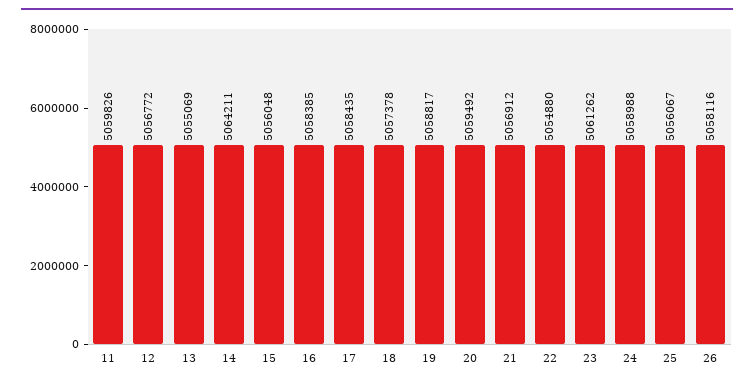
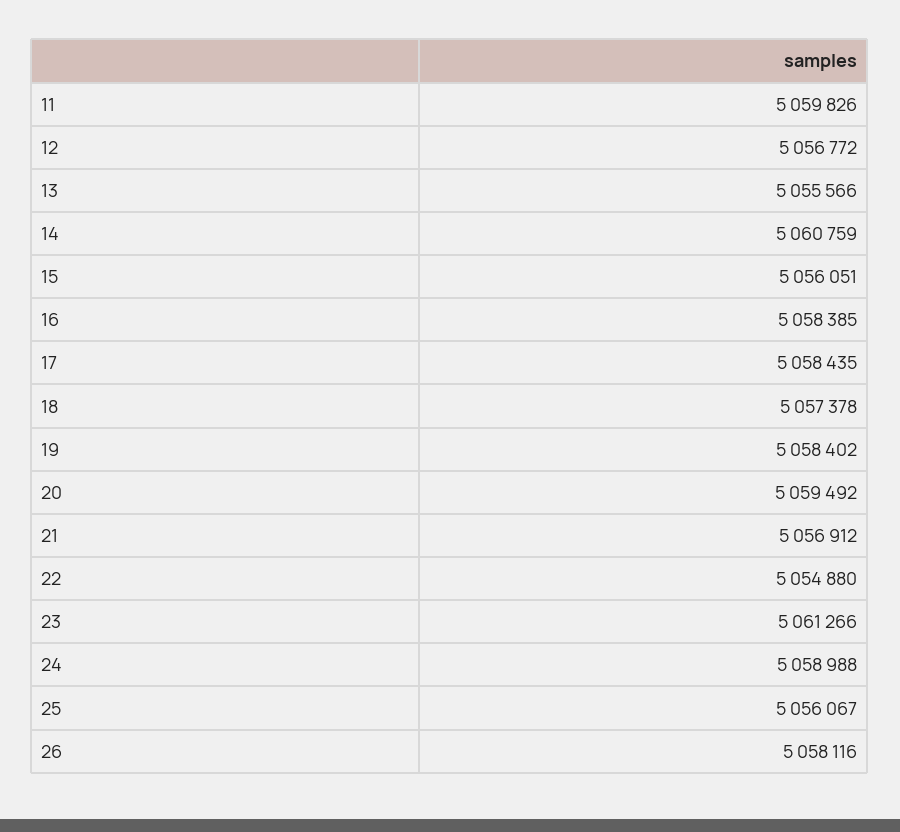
  {
    "11": 5059826,
    "12": 5056772,
-   "13": 5055069,
+   "13": 5055566,
-   "14": 5064211,
+   "14": 5060759,
-   "15": 5056048,
+   "15": 5056051,
    "16": 5058385,
    "17": 5058435,
    "18": 5057378,
-   "19": 5058817,
+   "19": 5058402,
    "20": 5059492,
    "21": 5056912,
    "22": 5054880,
-   "23": 5061262,
+   "23": 5061266,
    "24": 5058988,
    "25": 5056067,
    "26": 5058116
  }

